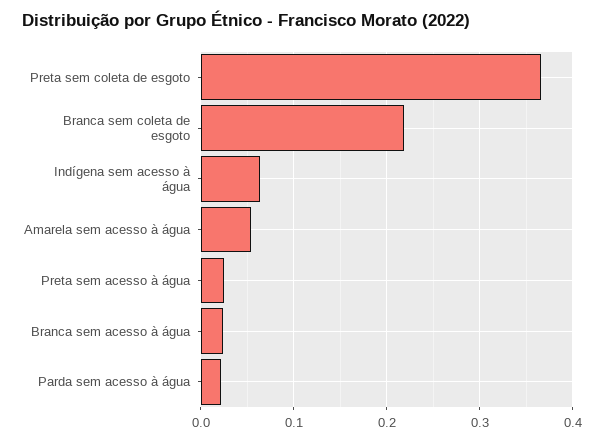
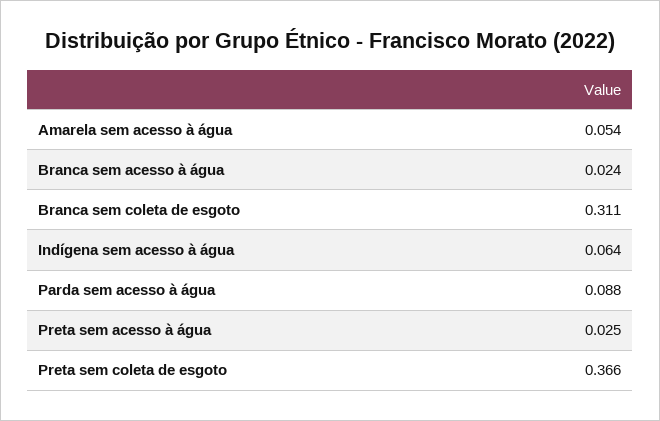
  {
    "Preta sem coleta de esgoto": 0.366,
-   "Branca sem coleta de esgoto": 0.22,
+   "Branca sem coleta de esgoto": 0.311,
    "Indígena sem acesso à água": 0.064,
    "Amarela sem acesso à água": 0.054,
    "Preta sem acesso à água": 0.025,
    "Branca sem acesso à água": 0.024,
-   "Parda sem acesso à água": 0.02
+   "Parda sem acesso à água": 0.088
  }

